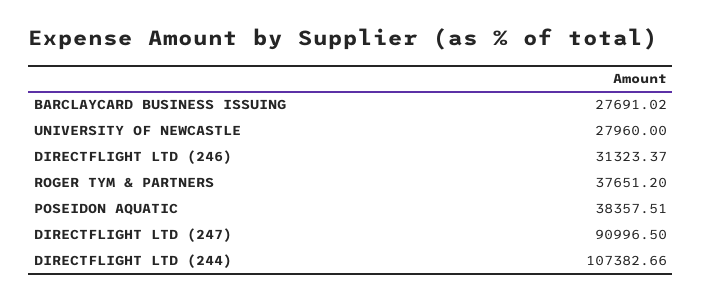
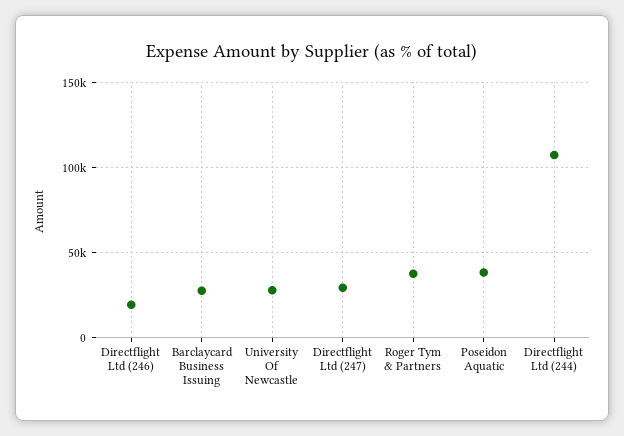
  {
    "BARCLAYCARD BUSINESS ISSUING": 27691.02,
    "UNIVERSITY OF NEWCASTLE": 27960,
-   "DIRECTFLIGHT LTD (246)": 31323.37,
+   "DIRECTFLIGHT LTD (246)": 20000,
    "ROGER TYM & PARTNERS": 37651.2,
    "POSEIDON AQUATIC": 38357.51,
-   "DIRECTFLIGHT LTD (247)": 90996.5,
+   "DIRECTFLIGHT LTD (247)": 30000,
    "DIRECTFLIGHT LTD (244)": 107382.66
  }

